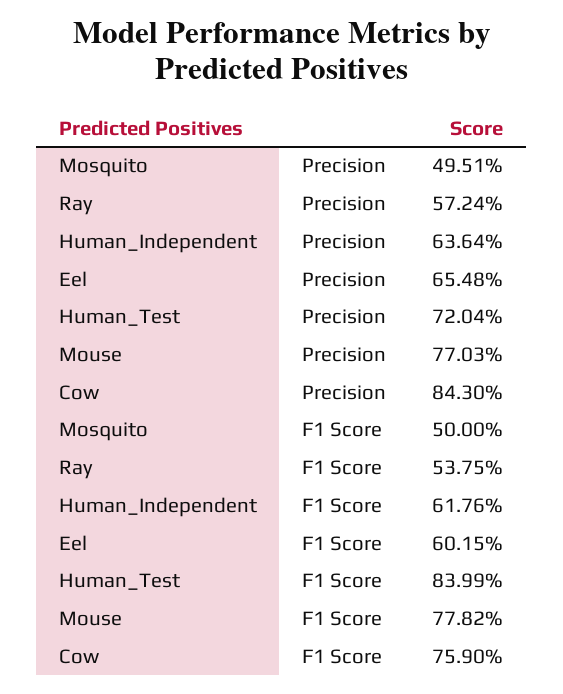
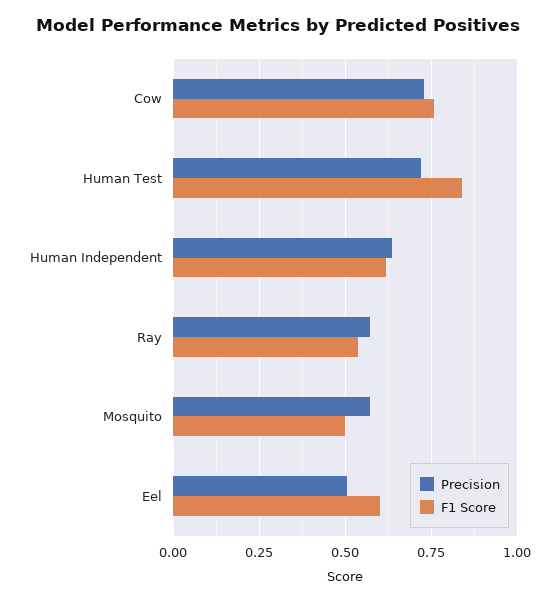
  {
    "Precision": {
-     "Mosquito": 0.4951,
+     "Mosquito": 0.575,
      "Ray": 0.5724,
      "Human_Independent": 0.6364,
-     "Eel": 0.6548,
+     "Eel": 0.5,
      "Human_Test": 0.7204,
-     "Mouse": 0.7703,
-     "Cow": 0.843
+     "Cow": 0.725
    },
    "F1 Score": {
      "Mosquito": 0.5,
      "Ray": 0.5375,
      "Human_Independent": 0.6176,
      "Eel": 0.6015,
      "Human_Test": 0.8399,
-     "Mouse": 0.7782,
      "Cow": 0.759
    }
  }

